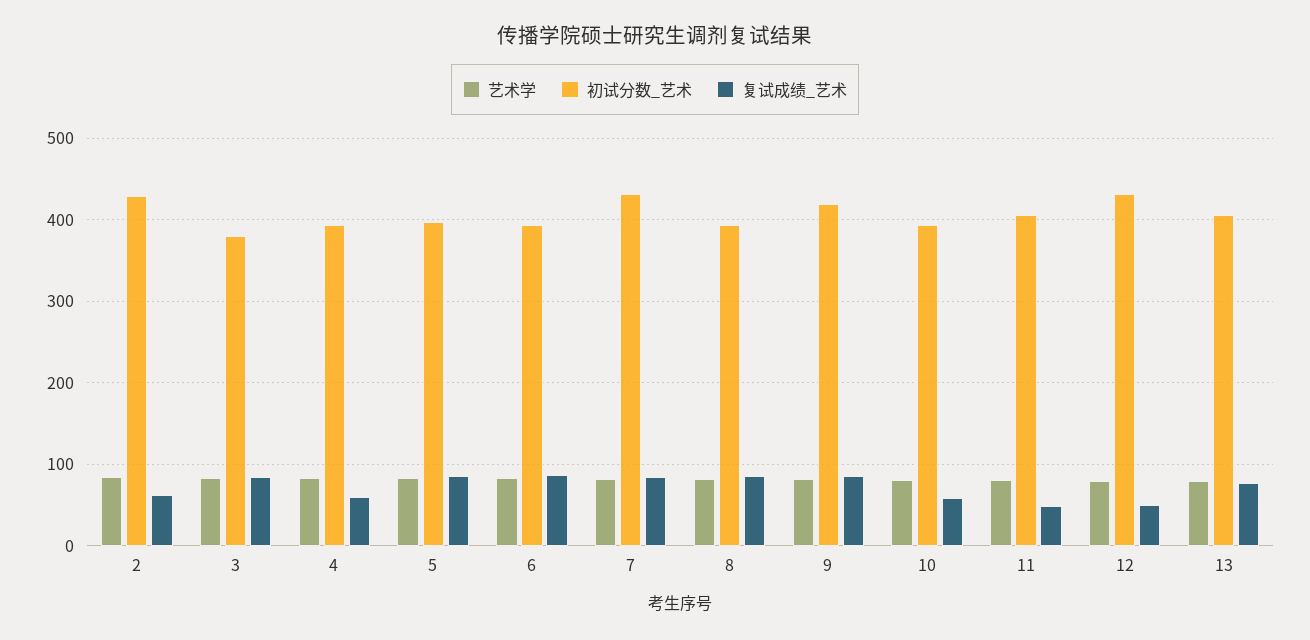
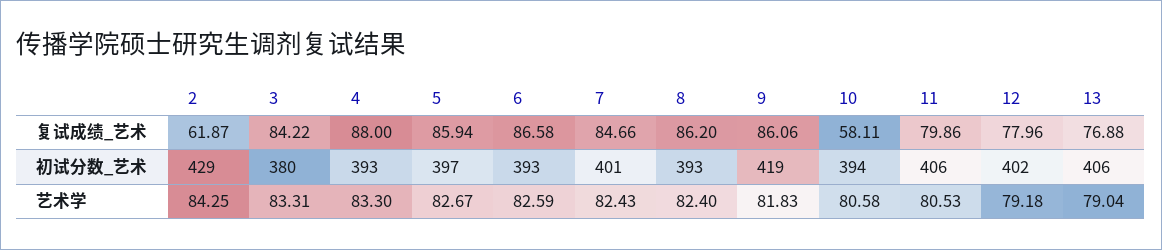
  {
    "艺术学": {
      "2": 84.25,
      "3": 83.31,
      "4": 83.3,
      "5": 82.67,
      "6": 82.59,
      "7": 82.43,
      "8": 82.4,
      "9": 81.83,
      "10": 80.58,
      "11": 80.53,
      "12": 79.18,
      "13": 79.04
    },
    "初试分数_艺术": {
      "2": 429,
      "3": 380,
      "4": 393,
      "5": 397,
      "6": 393,
-     "7": 430,
+     "7": 401,
      "8": 393,
      "9": 419,
      "10": 394,
      "11": 406,
-     "12": 430,
+     "12": 402,
      "13": 406
    },
    "复试成绩_艺术": {
      "2": 61.87,
      "3": 84.22,
-     "4": 60,
+     "4": 88,
      "5": 85.94,
      "6": 86.58,
      "7": 84.66,
      "8": 86.2,
      "9": 86.06,
      "10": 58.11,
-     "11": 50,
+     "11": 79.86,
-     "12": 50,
+     "12": 77.96,
      "13": 76.88
    }
  }

